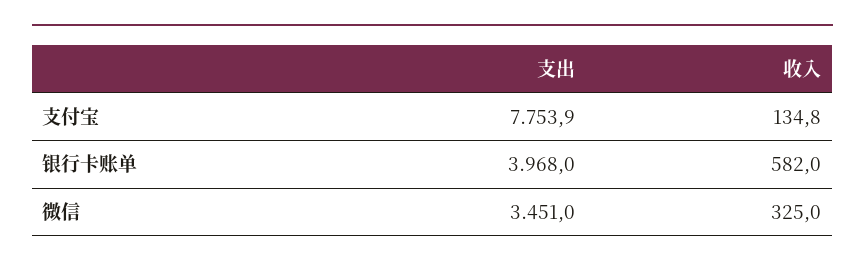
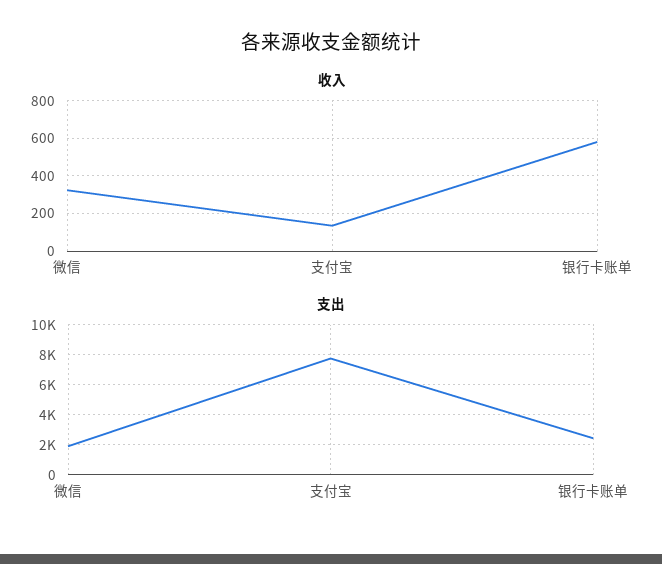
  {
    "支出": {
      "支付宝": 7753.9,
-     "银行卡账单": 3968,
+     "银行卡账单": 2500,
-     "微信": 3451
+     "微信": 2000
    },
    "收入": {
      "支付宝": 134.8,
      "银行卡账单": 582,
      "微信": 325
    }
  }

